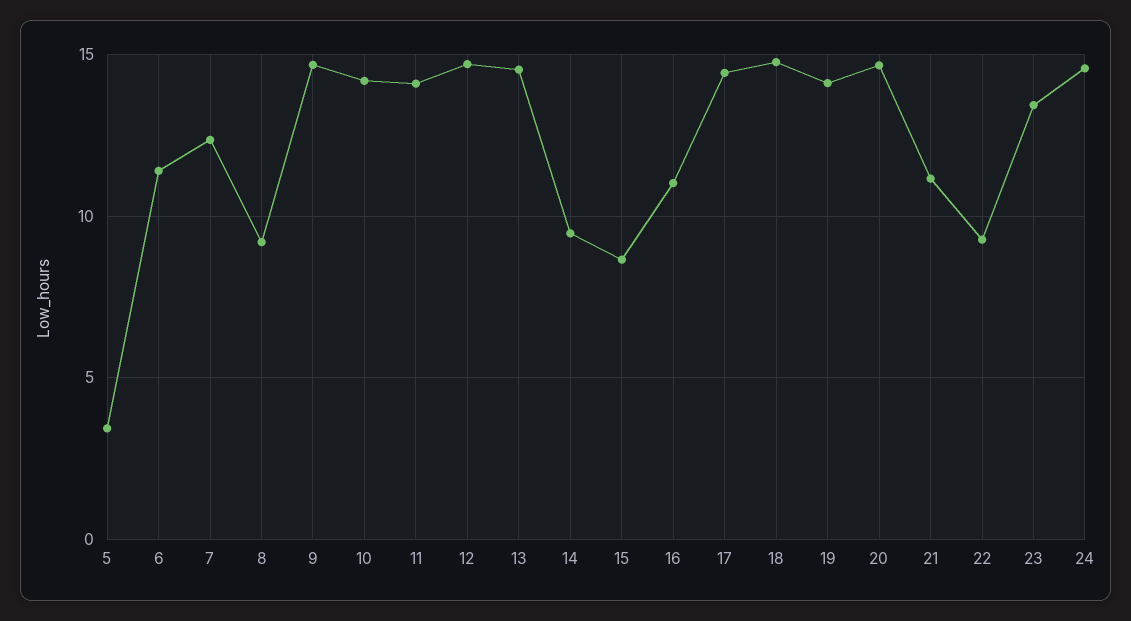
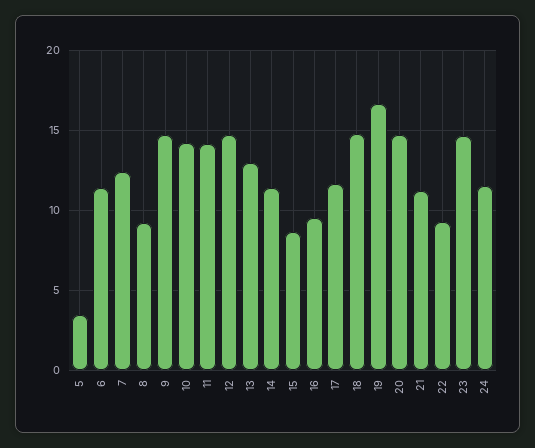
  {
    "5": 3.5,
    "6": 11.5,
    "7": 12.5,
    "8": 9,
    "9": 14.5,
    "10": 14,
    "11": 14,
    "12": 14.5,
-   "13": 14.5,
+   "13": 13,
-   "14": 9.5,
+   "14": 11.5,
    "15": 8.5,
-   "16": 11,
+   "16": 9.5,
-   "17": 14.5,
+   "17": 11.5,
    "18": 15,
-   "19": 14,
+   "19": 16.5,
    "20": 14.5,
    "21": 11,
    "22": 9.5,
-   "23": 13.5,
+   "23": 14.5,
-   "24": 14.5
+   "24": 11.5
  }

